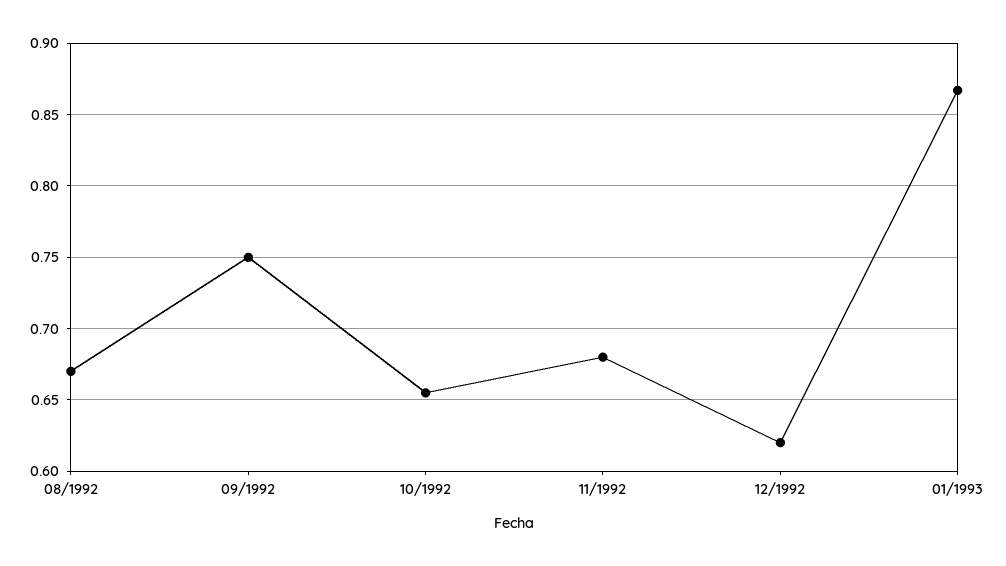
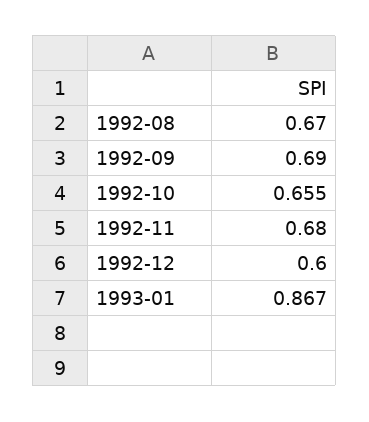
  {
    "08/1992": 0.67,
-   "09/1992": 0.75,
+   "09/1992": 0.69,
    "10/1992": 0.655,
    "11/1992": 0.68,
-   "12/1992": 0.62,
+   "12/1992": 0.6,
    "01/1993": 0.867
  }

